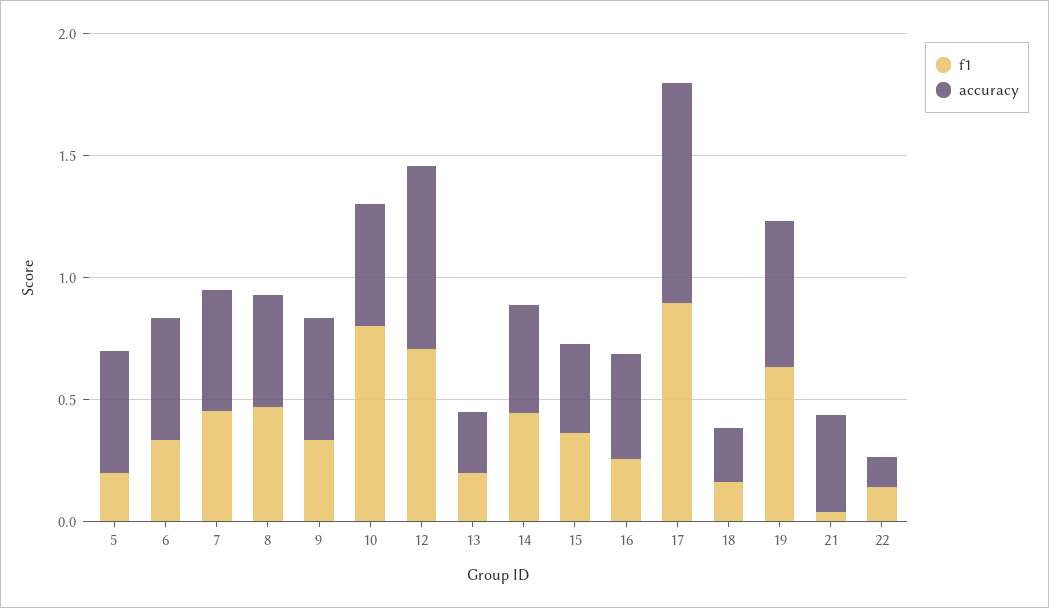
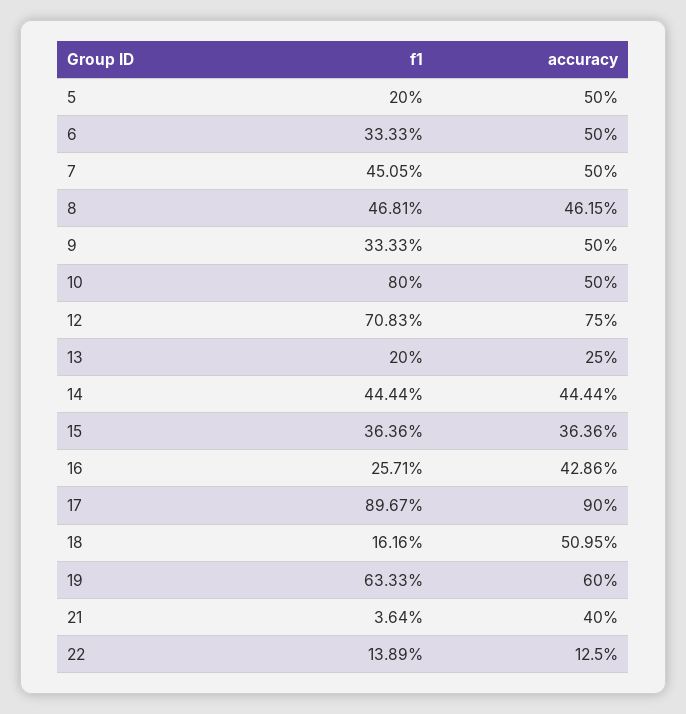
  {
    "f1": {
      "5": 0.2,
      "6": 0.3333,
      "7": 0.4505,
      "8": 0.4681,
      "9": 0.3333,
      "10": 0.8,
      "12": 0.7083,
      "13": 0.2,
      "14": 0.4444,
      "15": 0.3636,
      "16": 0.2571,
      "17": 0.8967,
      "18": 0.1616,
      "19": 0.6333,
      "21": 0.0364,
      "22": 0.1389
    },
    "accuracy": {
      "5": 0.5,
      "6": 0.5,
      "7": 0.5,
      "8": 0.4615,
      "9": 0.5,
      "10": 0.5,
      "12": 0.75,
      "13": 0.25,
      "14": 0.4444,
      "15": 0.3636,
      "16": 0.4286,
      "17": 0.9,
-     "18": 0.2,
+     "18": 0.5095,
      "19": 0.6,
      "21": 0.4,
      "22": 0.125
    }
  }

